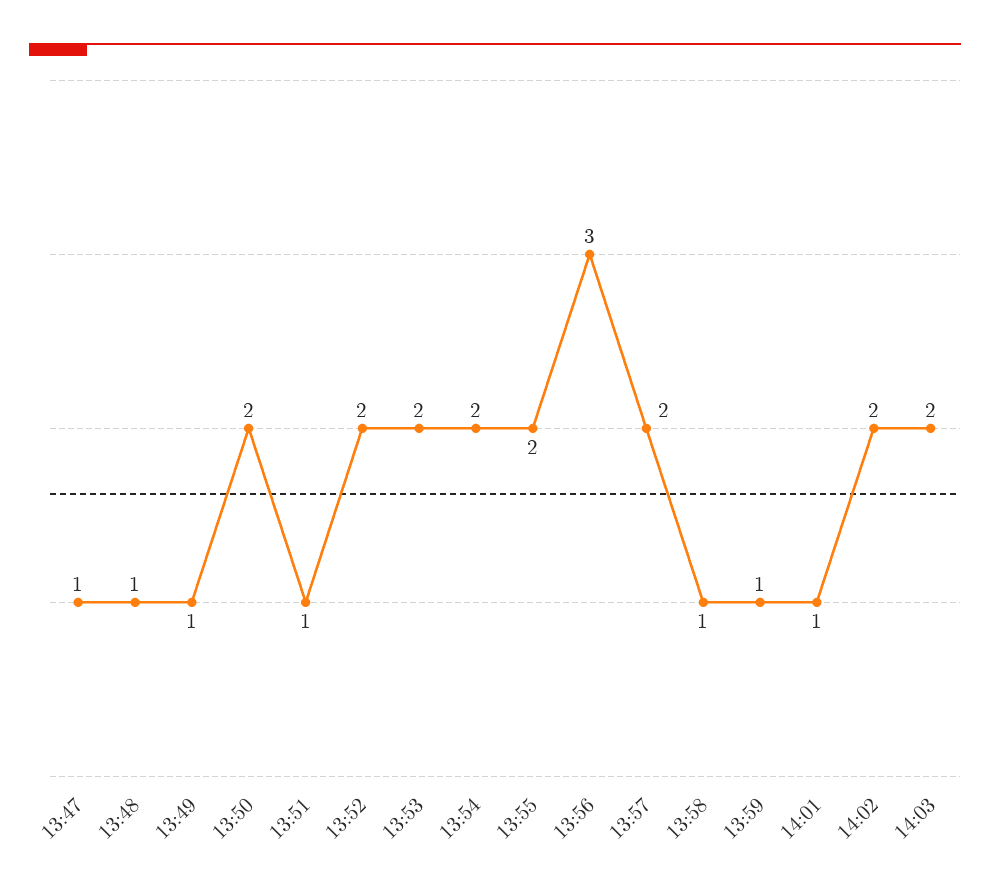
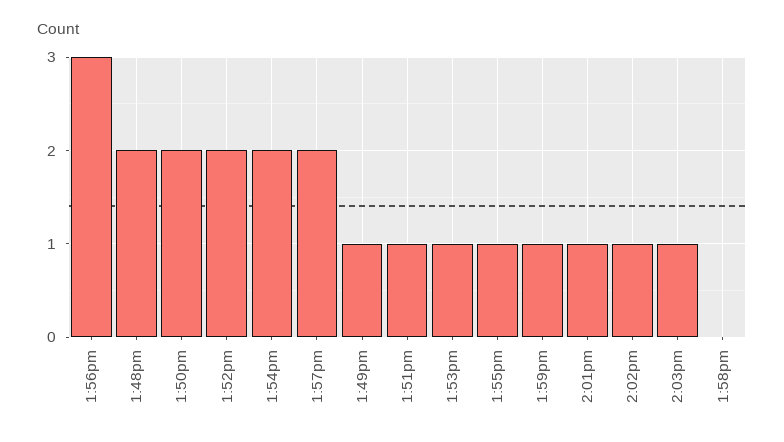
  {
-   "13:47": 1,
-   "13:48": 1,
+   "13:48": 2,
    "13:49": 1,
    "13:50": 2,
    "13:51": 1,
    "13:52": 2,
-   "13:53": 2,
+   "13:53": 1,
    "13:54": 2,
-   "13:55": 2,
+   "13:55": 1,
    "13:56": 3,
    "13:57": 2,
-   "13:58": 1,
+   "13:58": 0,
    "13:59": 1,
    "14:01": 1,
-   "14:02": 2,
+   "14:02": 1,
-   "14:03": 2
+   "14:03": 1
  }

